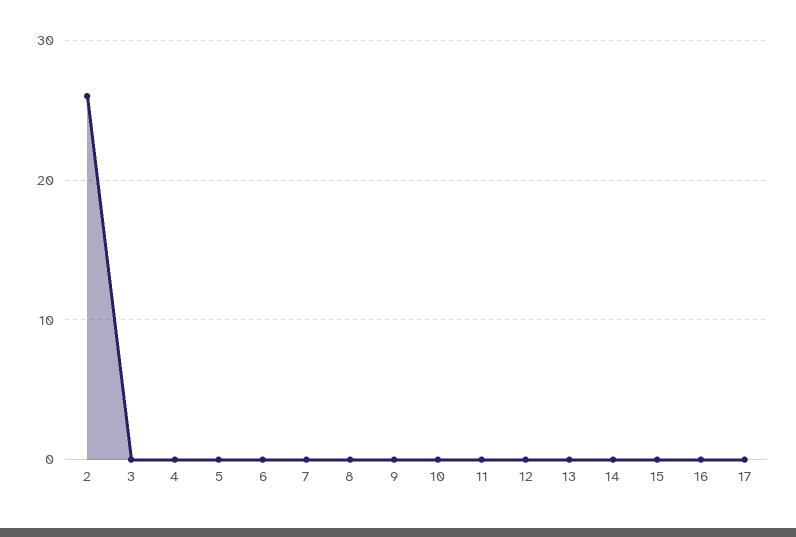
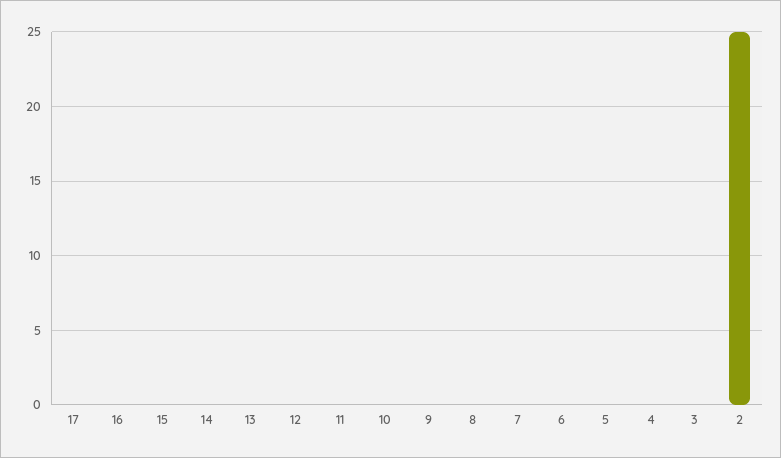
  {
-   "2": 26,
+   "2": 25,
    "3": 0,
    "4": 0,
    "5": 0,
    "6": 0,
    "7": 0,
    "8": 0,
    "9": 0,
    "10": 0,
    "11": 0,
    "12": 0,
    "13": 0,
    "14": 0,
    "15": 0,
    "16": 0,
    "17": 0
  }

